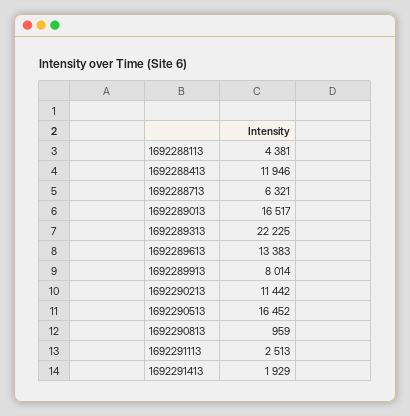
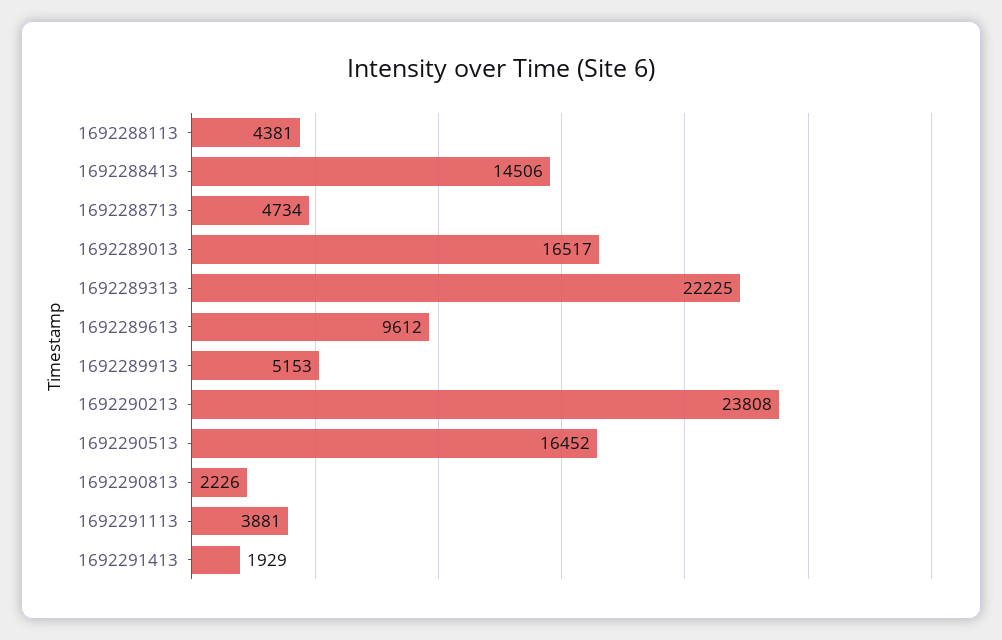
  {
    "1692288113": 4381,
-   "1692288413": 11946,
+   "1692288413": 14506,
-   "1692288713": 6321,
+   "1692288713": 4734,
    "1692289013": 16517,
    "1692289313": 22225,
-   "1692289613": 13383,
+   "1692289613": 9612,
-   "1692289913": 8014,
+   "1692289913": 5153,
-   "1692290213": 11442,
+   "1692290213": 23808,
    "1692290513": 16452,
-   "1692290813": 959,
+   "1692290813": 2226,
-   "1692291113": 2513,
+   "1692291113": 3881,
    "1692291413": 1929
  }

